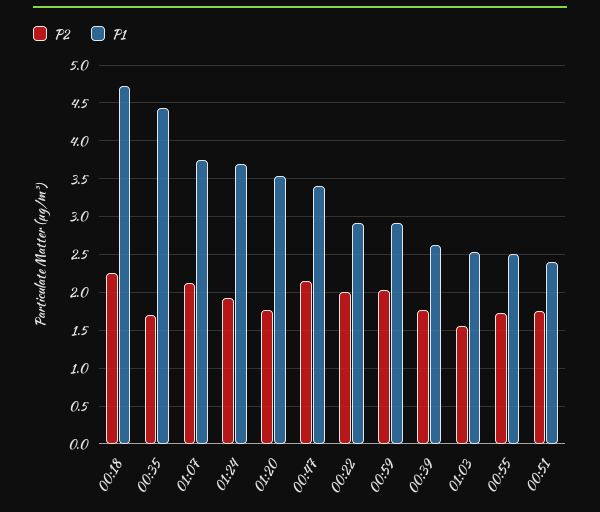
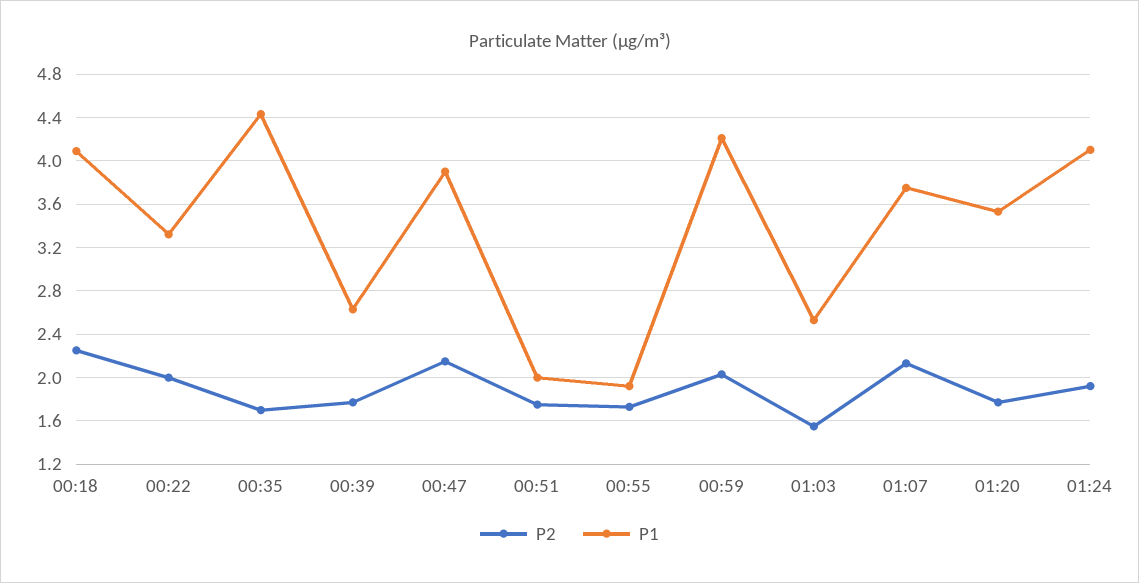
  {
    "P2": {
      "00:18": 2.3,
      "00:35": 1.7,
      "01:07": 2.1,
      "01:24": 1.9,
      "01:20": 1.8,
      "00:47": 2.2,
      "00:22": 2,
      "00:59": 2,
      "00:39": 1.8,
      "01:03": 1.6,
      "00:55": 1.7,
      "00:51": 1.8
    },
    "P1": {
-     "00:18": 4.7,
+     "00:18": 4.1,
      "00:35": 4.4,
      "01:07": 3.8,
-     "01:24": 3.7,
+     "01:24": 4.1,
      "01:20": 3.5,
-     "00:47": 3.4,
+     "00:47": 3.9,
-     "00:22": 2.9,
+     "00:22": 3.3,
-     "00:59": 2.9,
+     "00:59": 4.2,
      "00:39": 2.6,
      "01:03": 2.5,
-     "00:55": 2.5,
+     "00:55": 1.9,
-     "00:51": 2.4
+     "00:51": 2
    }
  }

